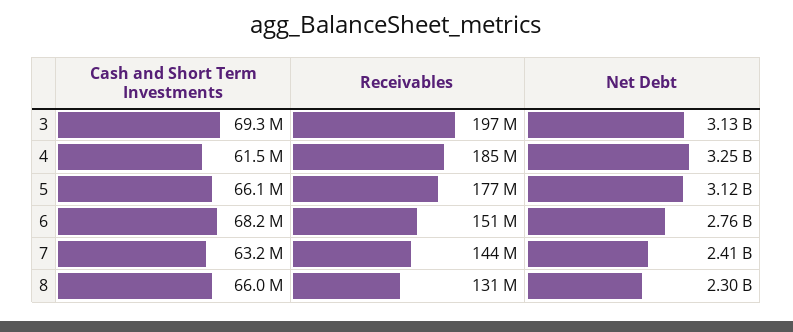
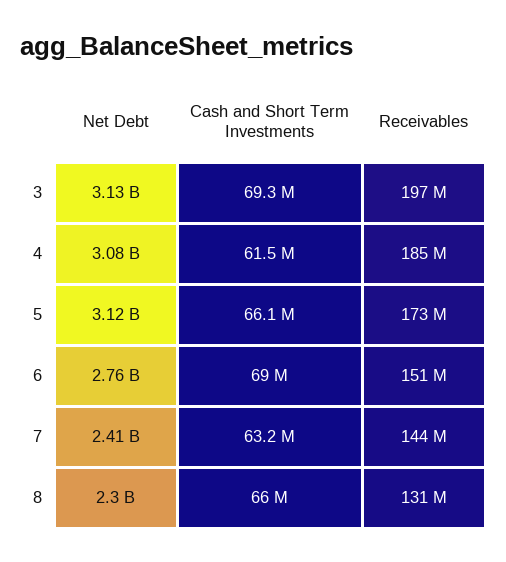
  {
    "Cash and Short Term Investments": {
      "3": 69300000,
      "4": 61500000,
      "5": 66100000,
-     "6": 68200000,
+     "6": 69000000,
      "7": 63200000,
      "8": 66000000
    },
    "Receivables": {
      "3": 197000000,
      "4": 185000000,
-     "5": 177000000,
+     "5": 173000000,
      "6": 151000000,
      "7": 144000000,
      "8": 131000000
    },
    "Net Debt": {
      "3": 3130000000,
-     "4": 3250000000,
+     "4": 3080000000,
      "5": 3120000000,
      "6": 2760000000,
      "7": 2410000000,
      "8": 2300000000
    }
  }

